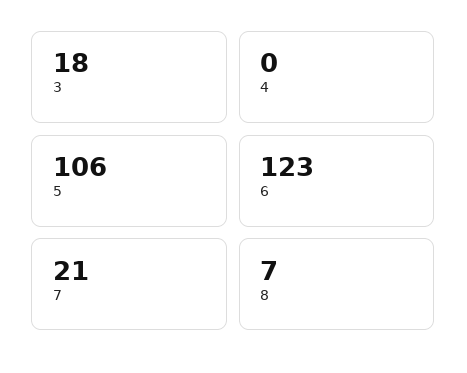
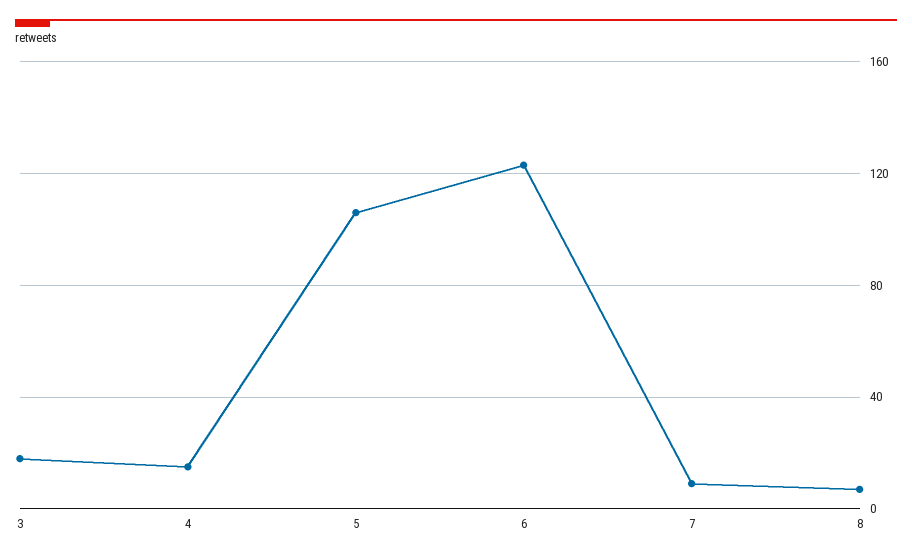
  {
    "3": 18,
-   "4": 0,
+   "4": 15,
    "5": 106,
    "6": 123,
-   "7": 21,
+   "7": 10,
    "8": 7
  }

